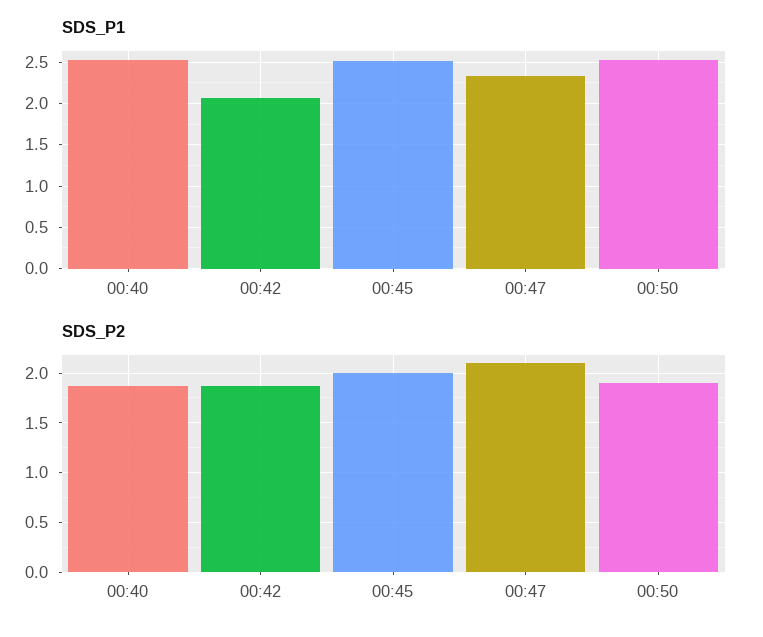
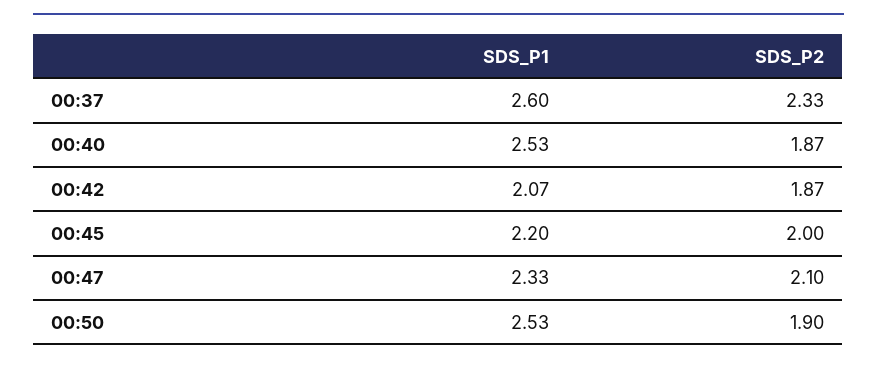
  {
    "SDS_P1": {
      "00:40": 2.53,
      "00:42": 2.07,
-     "00:45": 2.5,
+     "00:45": 2.2,
      "00:47": 2.33,
-     "00:50": 2.53
+     "00:50": 2.53,
+     "00:37": 2.6
    },
    "SDS_P2": {
      "00:40": 1.87,
      "00:42": 1.87,
      "00:45": 2,
      "00:47": 2.1,
-     "00:50": 1.9
+     "00:50": 1.9,
+     "00:37": 2.33
    }
  }

